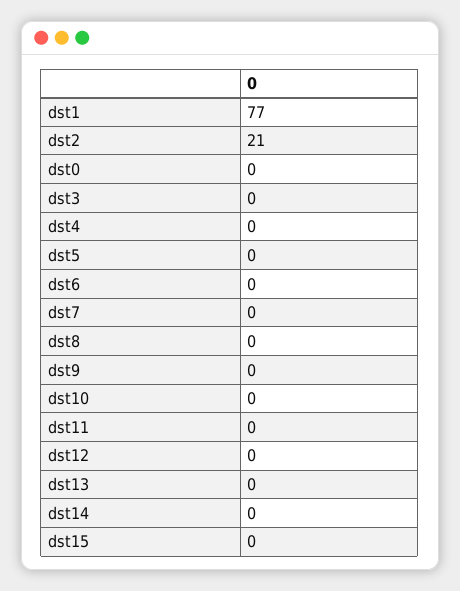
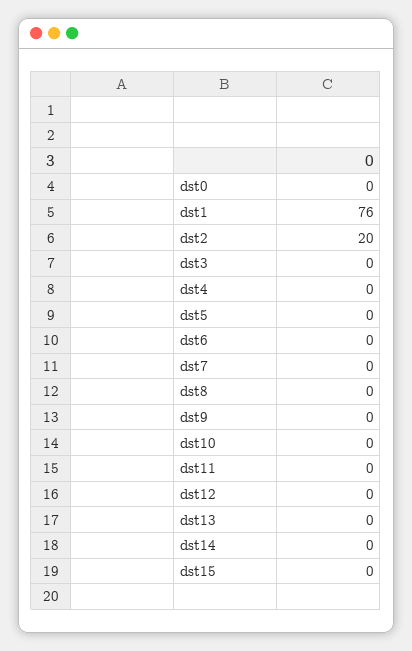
  {
-   "dst1": 77,
+   "dst1": 76,
-   "dst2": 21,
+   "dst2": 20,
    "dst0": 0,
    "dst3": 0,
    "dst4": 0,
    "dst5": 0,
    "dst6": 0,
    "dst7": 0,
    "dst8": 0,
    "dst9": 0,
    "dst10": 0,
    "dst11": 0,
    "dst12": 0,
    "dst13": 0,
    "dst14": 0,
    "dst15": 0
  }

